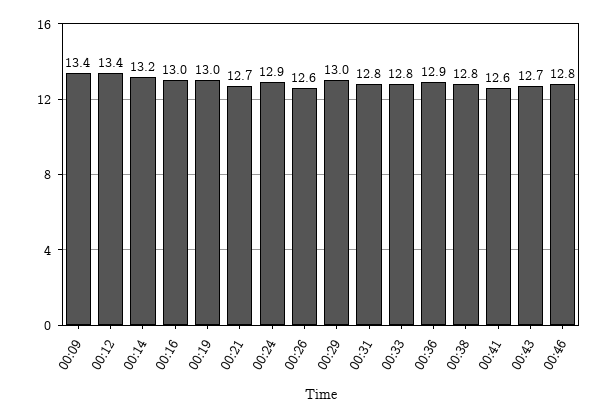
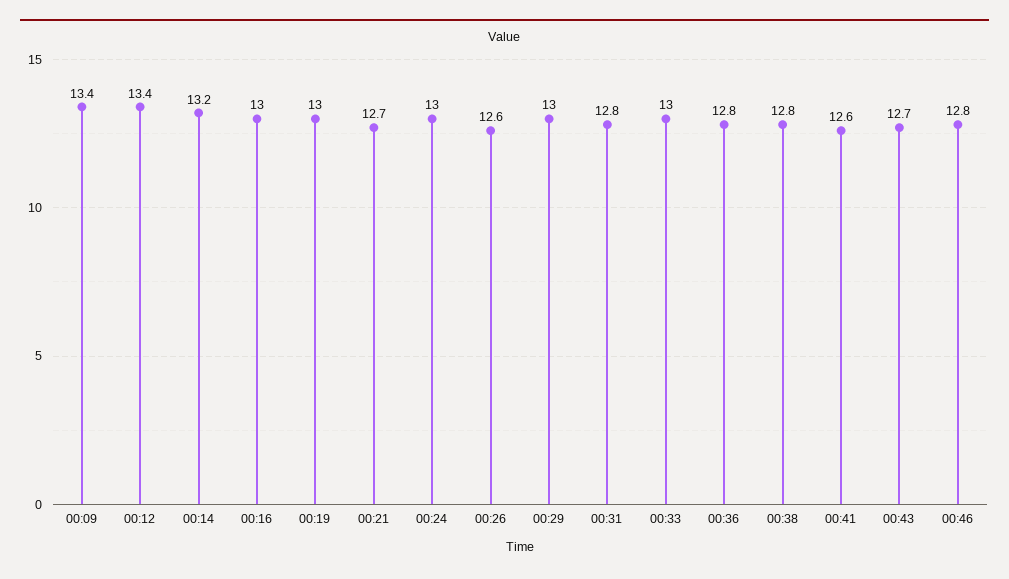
  {
    "00:09": 13.4,
    "00:12": 13.4,
    "00:14": 13.2,
    "00:16": 13,
    "00:19": 13,
    "00:21": 12.7,
-   "00:24": 12.9,
+   "00:24": 13,
    "00:26": 12.6,
    "00:29": 13,
    "00:31": 12.8,
-   "00:33": 12.8,
+   "00:33": 13,
-   "00:36": 12.9,
+   "00:36": 12.8,
    "00:38": 12.8,
    "00:41": 12.6,
    "00:43": 12.7,
    "00:46": 12.8
  }

